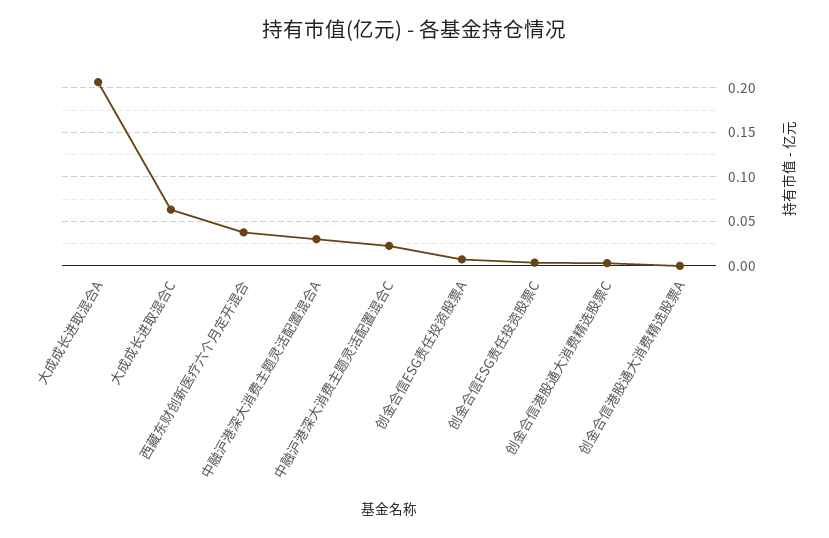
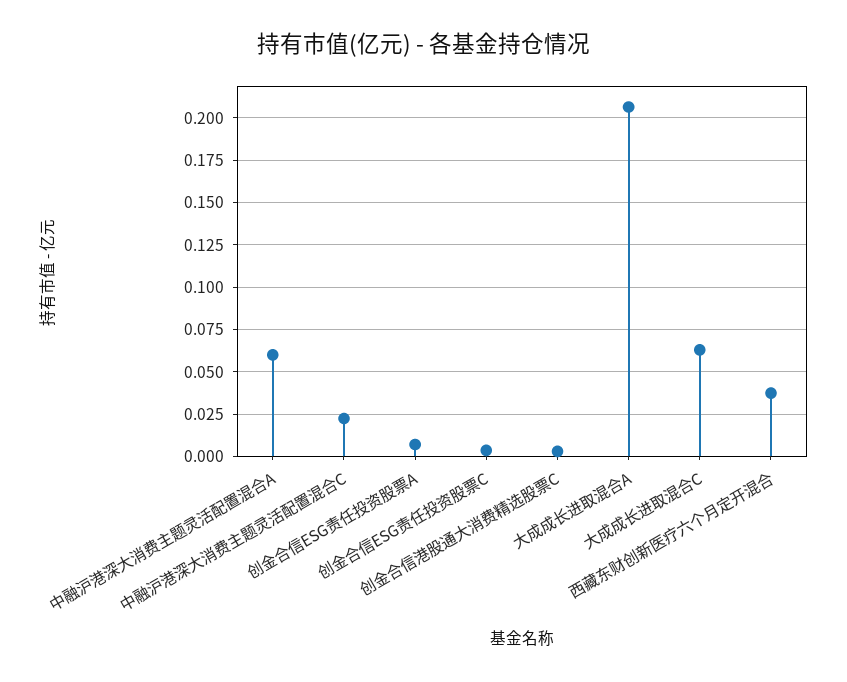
  {
    "大成成长进取混合A": 0.205,
    "大成成长进取混合C": 0.065,
    "西藏东财创新医疗六个月定开混合": 0.035,
-   "中融沪港深大消费主题灵活配置混合A": 0.03,
+   "中融沪港深大消费主题灵活配置混合A": 0.06,
    "中融沪港深大消费主题灵活配置混合C": 0.02,
    "创金合信ESG责任投资股票A": 0.005,
    "创金合信ESG责任投资股票C": 0.005,
-   "创金合信港股通大消费精选股票C": 0.005,
+   "创金合信港股通大消费精选股票C": 0.005
-   "创金合信港股通大消费精选股票A": 0
  }

